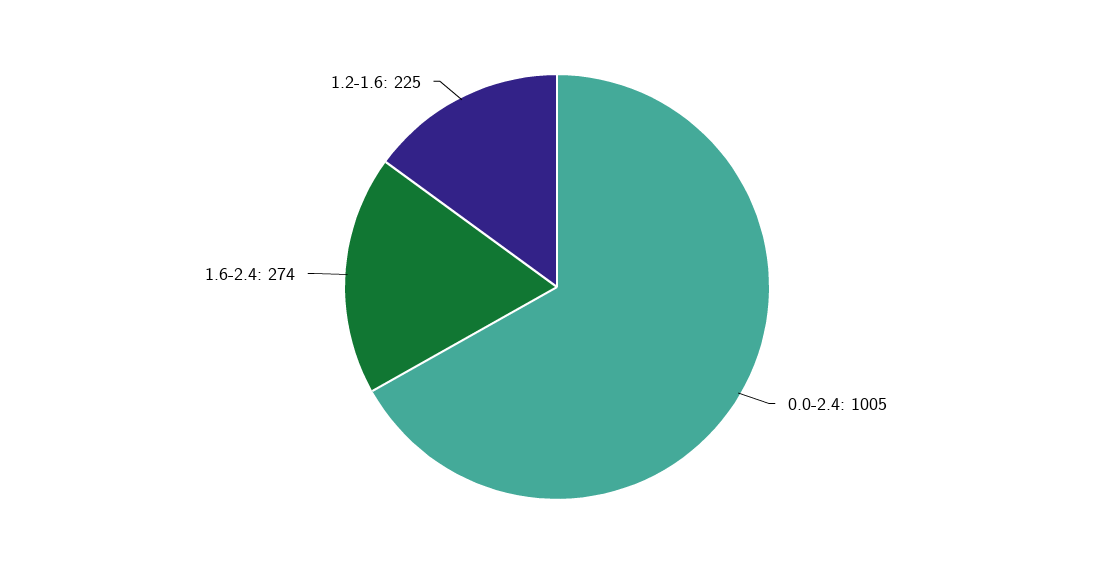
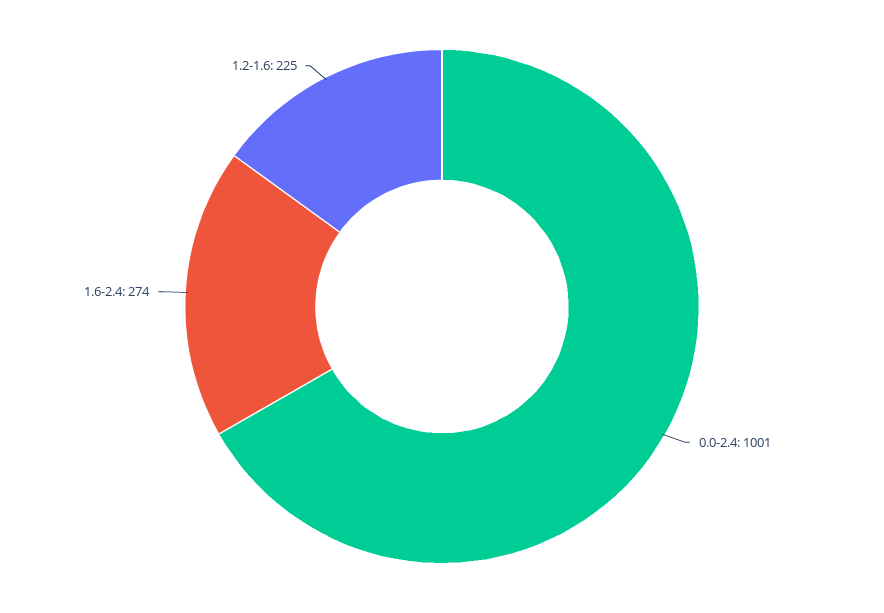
  {
-   "0.0-2.4": 1005,
+   "0.0-2.4": 1001,
    "1.6-2.4": 274,
    "1.2-1.6": 225
  }

